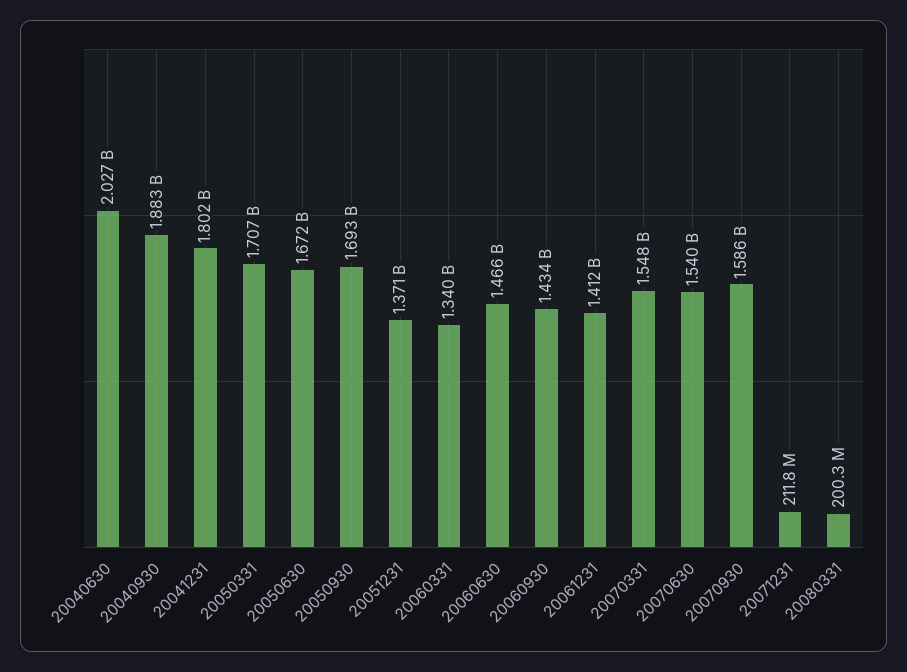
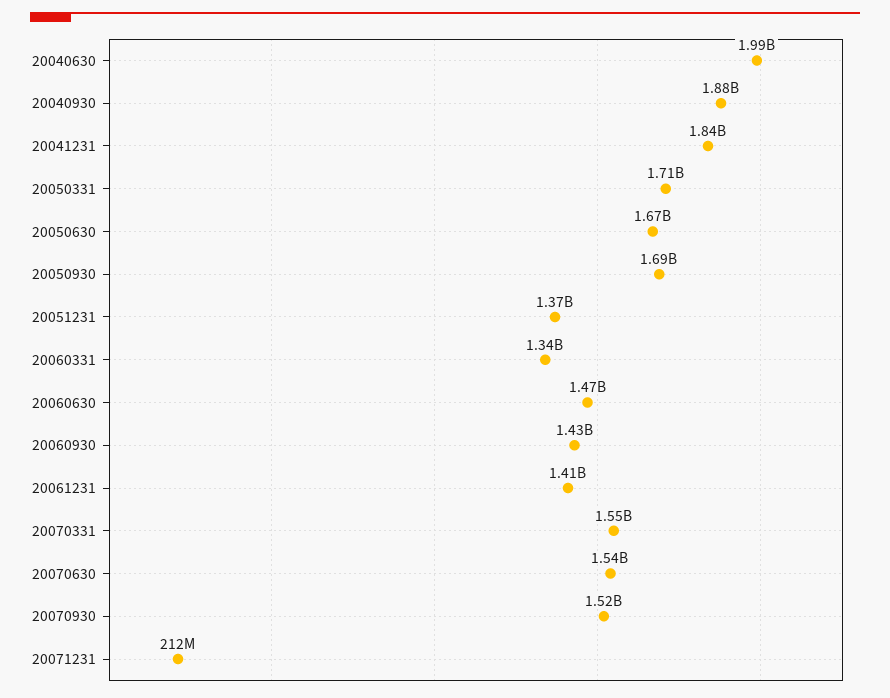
  {
-   "20040630": 2027000000,
+   "20040630": 1990000000,
    "20040930": 1883000000,
-   "20041231": 1802000000,
+   "20041231": 1840000000,
    "20050331": 1707000000,
    "20050630": 1672000000,
    "20050930": 1693000000,
    "20051231": 1371000000,
    "20060331": 1340000000,
    "20060630": 1466000000,
    "20060930": 1434000000,
    "20061231": 1412000000,
    "20070331": 1548000000,
    "20070630": 1540000000,
-   "20070930": 1586000000,
+   "20070930": 1520000000,
-   "20071231": 211800000,
+   "20071231": 211800000
-   "20080331": 200300000
  }

